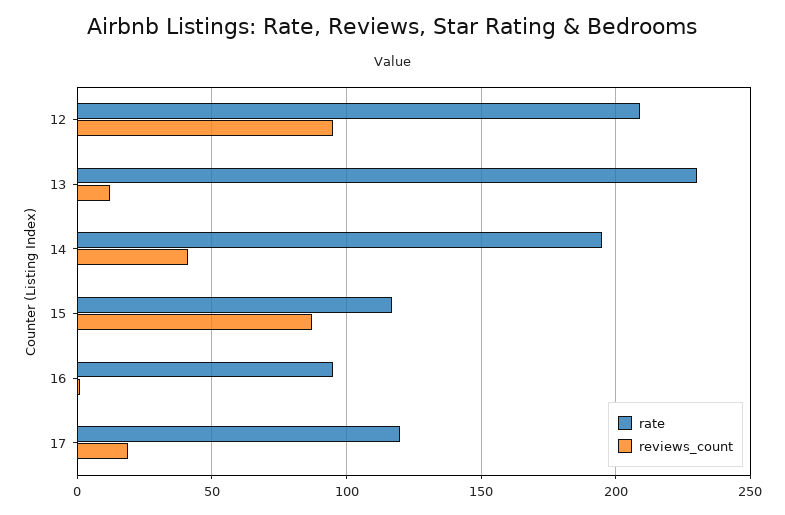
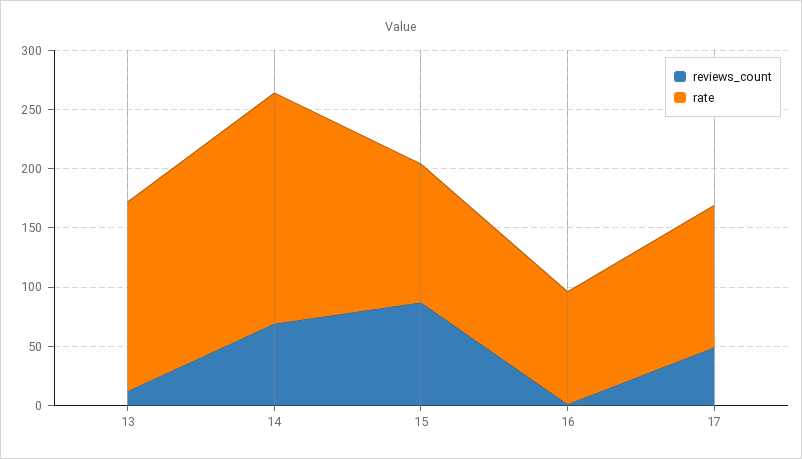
  {
    "rate": {
-     "12": 210,
-     "13": 230,
+     "13": 160,
      "14": 195,
      "15": 115,
      "16": 95,
      "17": 120
    },
    "reviews_count": {
-     "12": 95,
      "13": 10,
-     "14": 40,
+     "14": 70,
      "15": 85,
      "16": 0,
-     "17": 20
+     "17": 50
    }
  }

